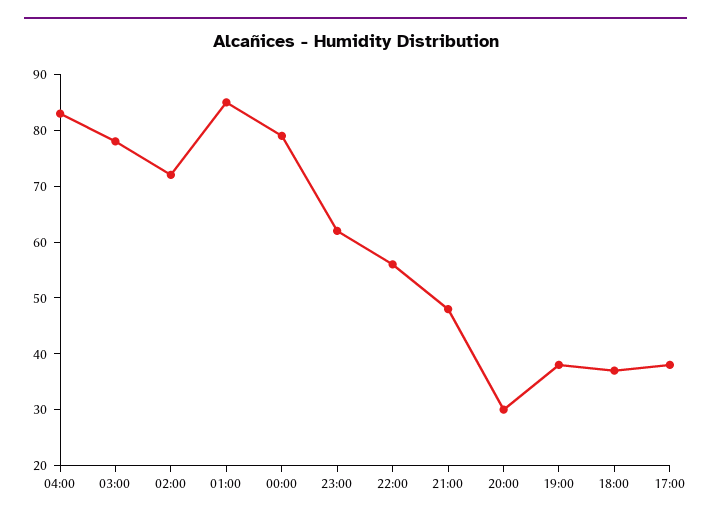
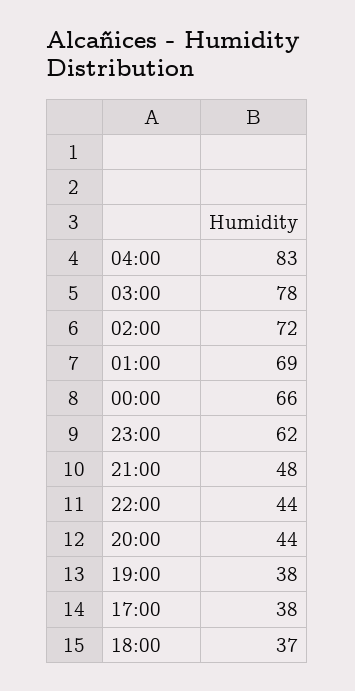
  {
    "04:00": 83,
    "03:00": 78,
    "02:00": 72,
-   "01:00": 85,
+   "01:00": 69,
-   "00:00": 80,
+   "00:00": 66,
    "23:00": 62,
-   "22:00": 55,
+   "22:00": 44,
    "21:00": 48,
-   "20:00": 30,
+   "20:00": 44,
    "19:00": 38,
    "18:00": 37,
    "17:00": 38
  }

